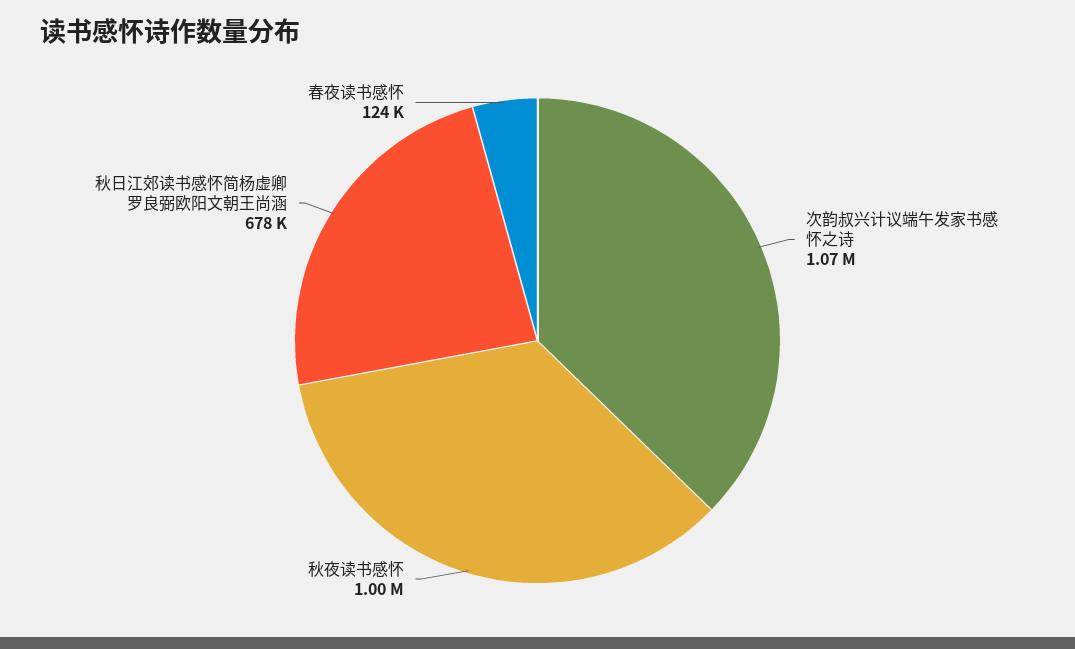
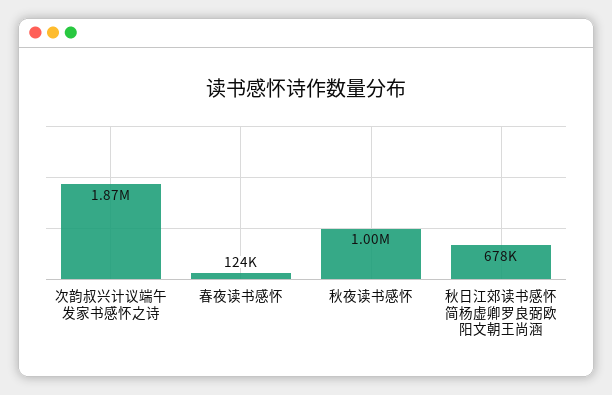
  {
-   "次韵叔兴计议端午发家书感怀之诗": 1070000,
+   "次韵叔兴计议端午发家书感怀之诗": 1870000,
    "秋夜读书感怀": 1000000,
    "秋日江郊读书感怀简杨虚卿罗良弼欧阳文朝王尚涵": 678000,
    "春夜读书感怀": 124000
  }

